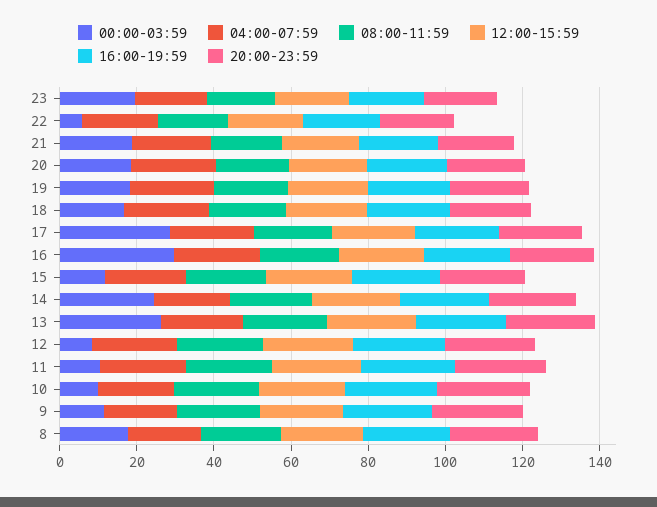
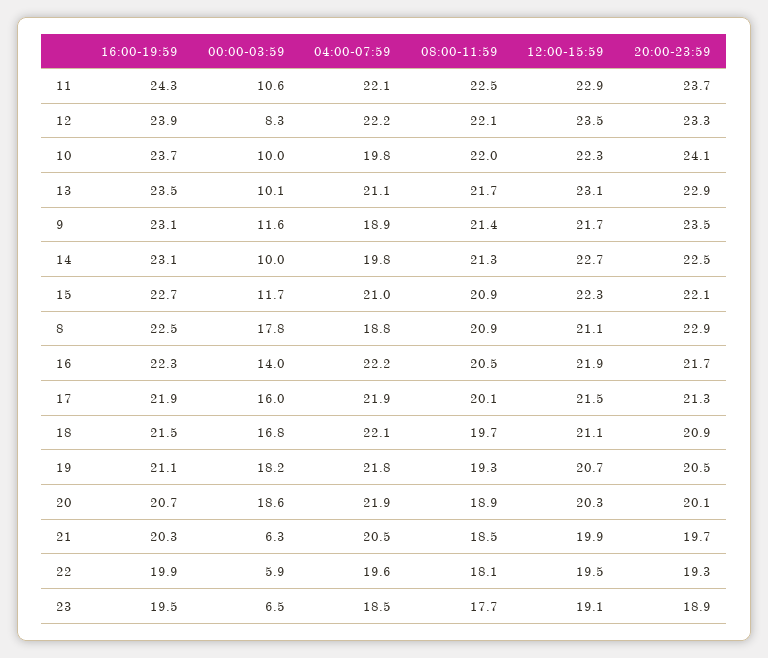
  {
    "00:00-03:59": {
-     "23": 20,
+     "23": 6.5,
      "22": 5.9,
-     "21": 20,
+     "21": 6.3,
      "20": 18.6,
      "19": 18.2,
      "18": 16.8,
-     "17": 30,
+     "17": 16,
-     "16": 30,
+     "16": 14,
      "15": 11.7,
-     "14": 25,
+     "14": 10,
-     "13": 25,
+     "13": 10.1,
      "12": 8.3,
      "11": 10.6,
      "10": 10,
      "9": 11.6,
      "8": 17.8
    },
    "04:00-07:59": {
      "23": 18.5,
      "22": 19.6,
      "21": 20.5,
      "20": 21.9,
      "19": 21.8,
      "18": 22.1,
      "17": 21.9,
      "16": 22.2,
      "15": 21,
      "14": 19.8,
      "13": 21.1,
      "12": 22.2,
      "11": 22.1,
      "10": 19.8,
      "9": 18.9,
      "8": 18.8
    },
    "08:00-11:59": {
      "23": 17.7,
      "22": 18.1,
      "21": 18.5,
      "20": 18.9,
      "19": 19.3,
      "18": 19.7,
      "17": 20.1,
      "16": 20.5,
      "15": 20.9,
      "14": 21.3,
      "13": 21.7,
      "12": 22.1,
      "11": 22.5,
      "10": 22,
      "9": 21.4,
      "8": 20.9
    },
    "12:00-15:59": {
      "23": 19.1,
      "22": 19.5,
      "21": 19.9,
      "20": 20.3,
      "19": 20.7,
      "18": 21.1,
      "17": 21.5,
      "16": 21.9,
      "15": 22.3,
      "14": 22.7,
      "13": 23.1,
      "12": 23.5,
      "11": 22.9,
      "10": 22.3,
      "9": 21.7,
      "8": 21.1
    },
    "16:00-19:59": {
      "23": 19.5,
      "22": 19.9,
      "21": 20.3,
      "20": 20.7,
      "19": 21.1,
      "18": 21.5,
      "17": 21.9,
      "16": 22.3,
      "15": 22.7,
      "14": 23.1,
      "13": 23.5,
      "12": 23.9,
      "11": 24.3,
      "10": 23.7,
      "9": 23.1,
      "8": 22.5
    },
    "20:00-23:59": {
      "23": 18.9,
      "22": 19.3,
      "21": 19.7,
      "20": 20.1,
      "19": 20.5,
      "18": 20.9,
      "17": 21.3,
      "16": 21.7,
      "15": 22.1,
      "14": 22.5,
      "13": 22.9,
      "12": 23.3,
      "11": 23.7,
      "10": 24.1,
      "9": 23.5,
      "8": 22.9
    }
  }

